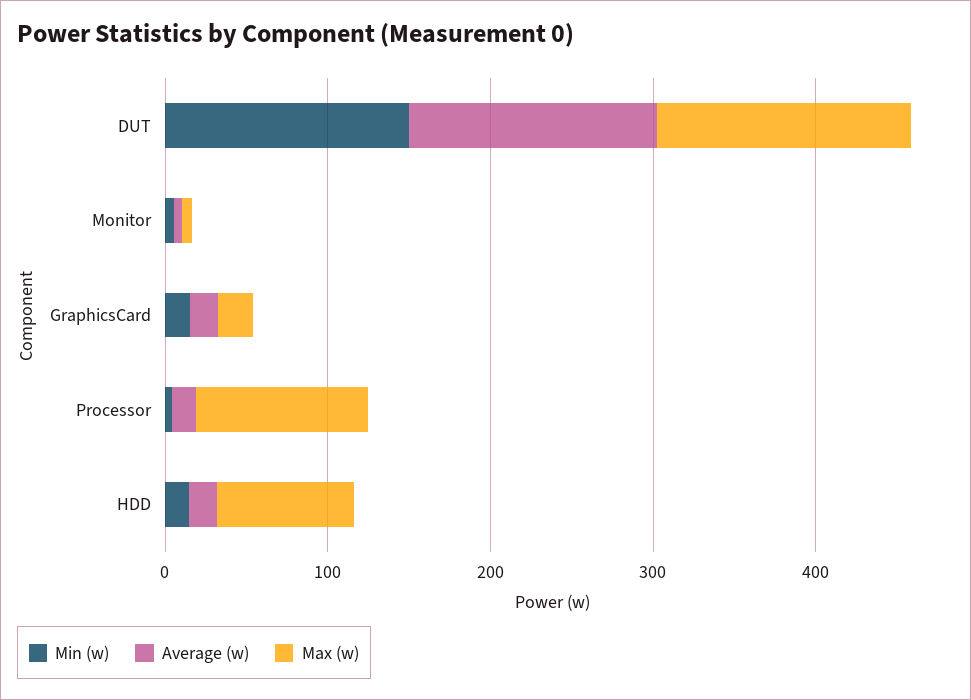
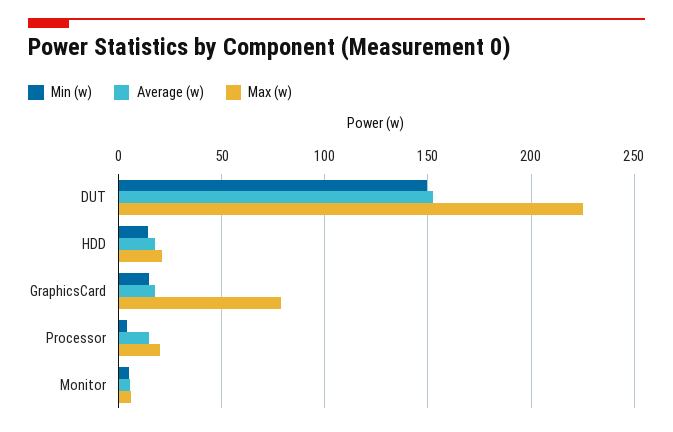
  {
    "Min (w)": {
      "DUT": 150,
      "Monitor": 5,
      "GraphicsCard": 15,
      "Processor": 5,
      "HDD": 15
    },
    "Average (w)": {
      "DUT": 155,
      "Monitor": 5,
      "GraphicsCard": 20,
      "Processor": 15,
      "HDD": 20
    },
    "Max (w)": {
-     "DUT": 160,
+     "DUT": 225,
      "Monitor": 5,
-     "GraphicsCard": 20,
+     "GraphicsCard": 80,
-     "Processor": 100,
+     "Processor": 20,
-     "HDD": 80
+     "HDD": 20
    }
  }

